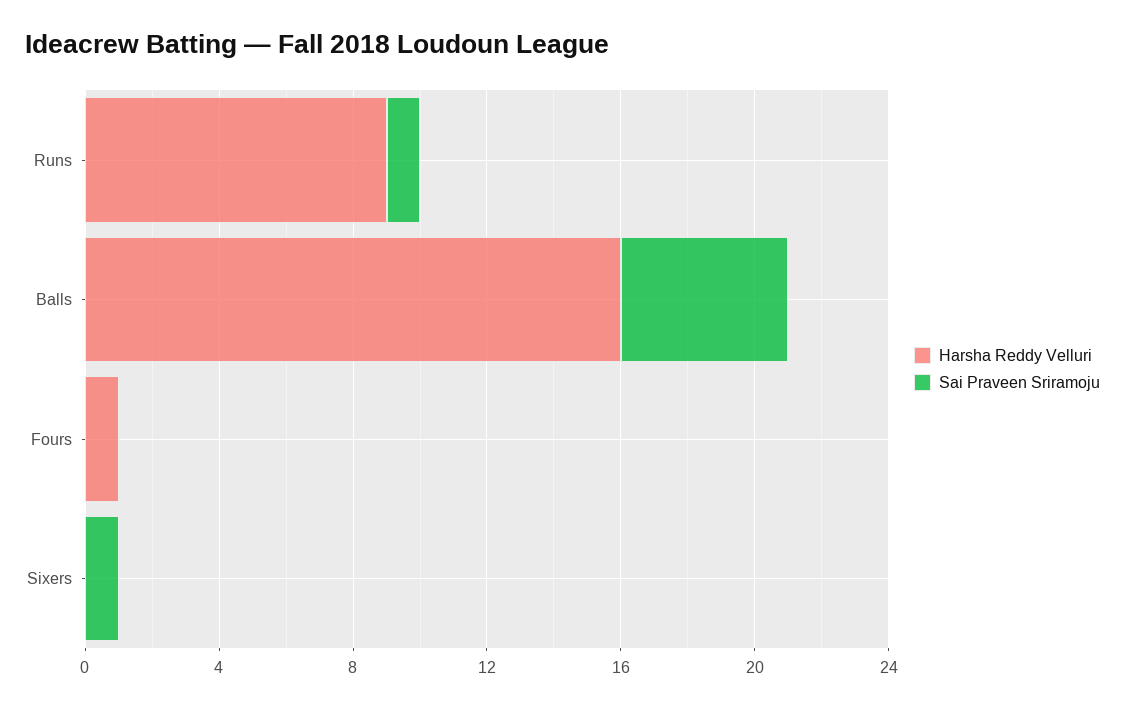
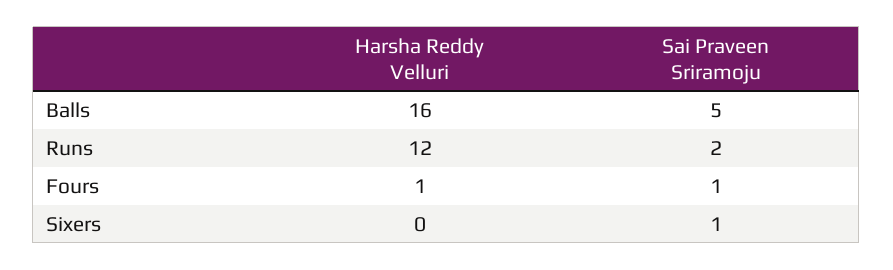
  {
    "Harsha Reddy Velluri": {
-     "Runs": 9,
+     "Runs": 12,
      "Balls": 16,
      "Fours": 1,
      "Sixers": 0
    },
    "Sai Praveen Sriramoju": {
-     "Runs": 1,
+     "Runs": 2,
      "Balls": 5,
-     "Fours": 0,
+     "Fours": 1,
      "Sixers": 1
    }
  }

